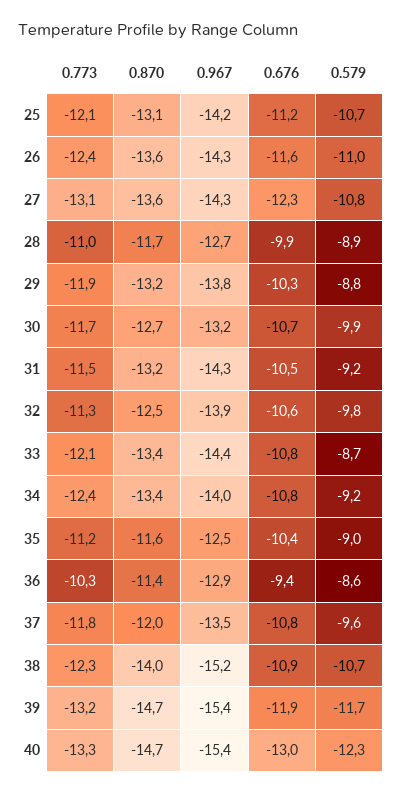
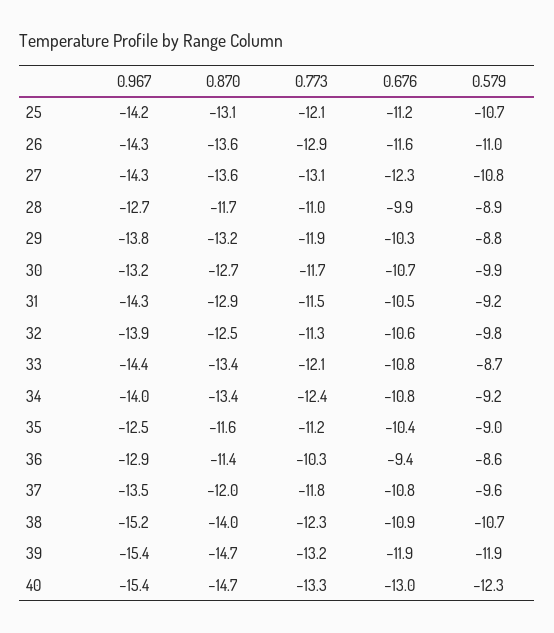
  {
    "0.773": {
      "25": -12.1,
-     "26": -12.4,
+     "26": -12.9,
      "27": -13.1,
      "28": -11,
      "29": -11.9,
      "30": -11.7,
      "31": -11.5,
      "32": -11.3,
      "33": -12.1,
      "34": -12.4,
      "35": -11.2,
      "36": -10.3,
      "37": -11.8,
      "38": -12.3,
      "39": -13.2,
      "40": -13.3
    },
    "0.870": {
      "25": -13.1,
      "26": -13.6,
      "27": -13.6,
      "28": -11.7,
      "29": -13.2,
      "30": -12.7,
-     "31": -13.2,
+     "31": -12.9,
      "32": -12.5,
      "33": -13.4,
      "34": -13.4,
      "35": -11.6,
      "36": -11.4,
      "37": -12,
      "38": -14,
      "39": -14.7,
      "40": -14.7
    },
    "0.967": {
      "25": -14.2,
      "26": -14.3,
      "27": -14.3,
      "28": -12.7,
      "29": -13.8,
      "30": -13.2,
      "31": -14.3,
      "32": -13.9,
      "33": -14.4,
      "34": -14,
      "35": -12.5,
      "36": -12.9,
      "37": -13.5,
      "38": -15.2,
      "39": -15.4,
      "40": -15.4
    },
    "0.676": {
      "25": -11.2,
      "26": -11.6,
      "27": -12.3,
      "28": -9.9,
      "29": -10.3,
      "30": -10.7,
      "31": -10.5,
      "32": -10.6,
      "33": -10.8,
      "34": -10.8,
      "35": -10.4,
      "36": -9.4,
      "37": -10.8,
      "38": -10.9,
      "39": -11.9,
      "40": -13
    },
    "0.579": {
      "25": -10.7,
      "26": -11,
      "27": -10.8,
      "28": -8.9,
      "29": -8.8,
      "30": -9.9,
      "31": -9.2,
      "32": -9.8,
      "33": -8.7,
      "34": -9.2,
      "35": -9,
      "36": -8.6,
      "37": -9.6,
      "38": -10.7,
-     "39": -11.7,
+     "39": -11.9,
      "40": -12.3
    }
  }

